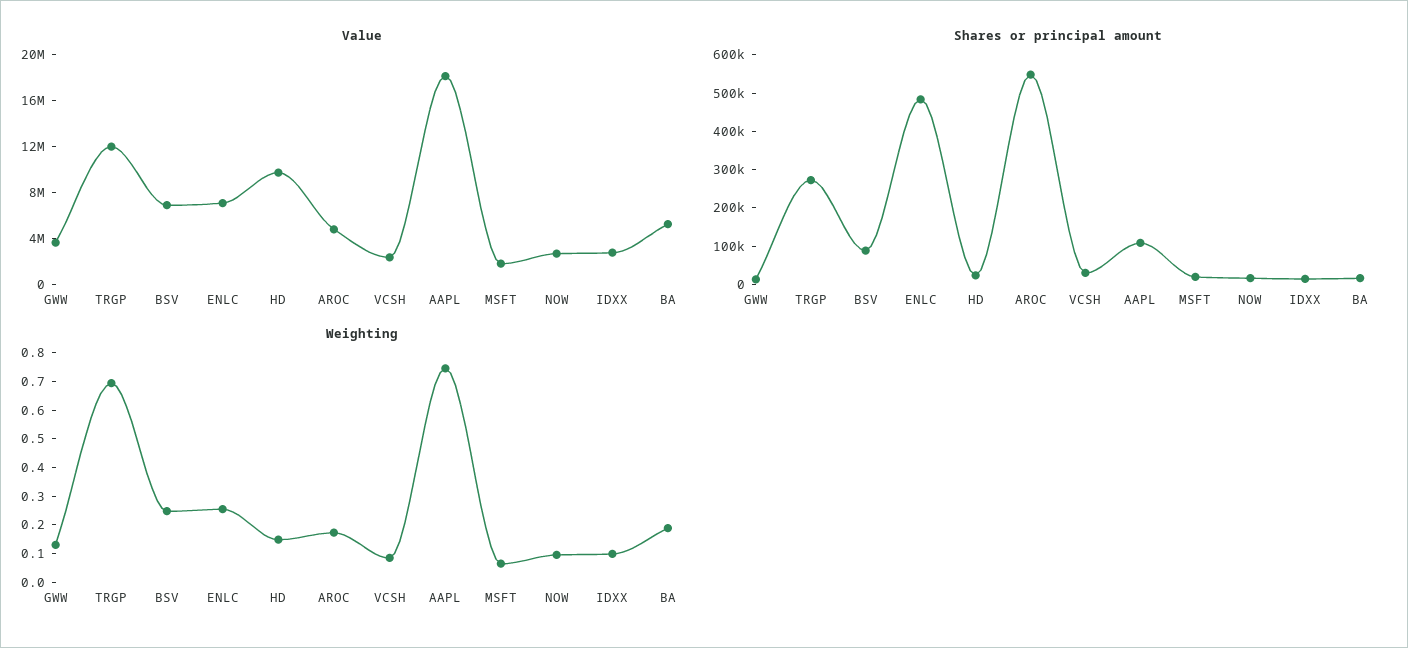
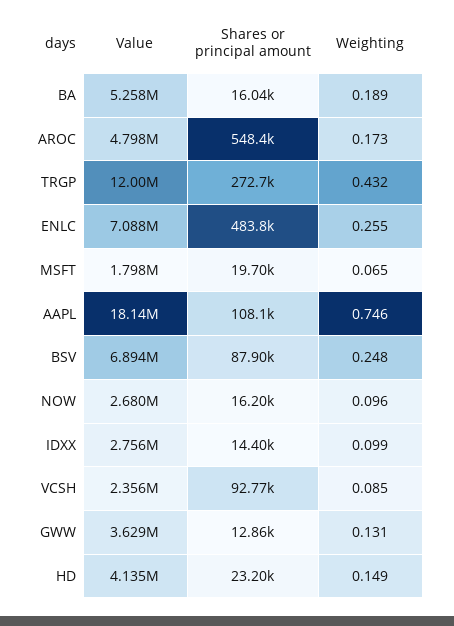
  {
    "Value": {
      "GWW": 3629000,
      "TRGP": 12000000,
      "BSV": 6894000,
      "ENLC": 7088000,
-     "HD": 10000000,
+     "HD": 4135000,
      "AROC": 4798000,
      "VCSH": 2356000,
      "AAPL": 18140000,
      "MSFT": 1798000,
      "NOW": 2680000,
      "IDXX": 2756000,
      "BA": 5258000
    },
    "Shares or principal amount": {
      "GWW": 12860,
      "TRGP": 272700,
      "BSV": 87900,
      "ENLC": 483800,
      "HD": 23200,
      "AROC": 548400,
-     "VCSH": 25000,
+     "VCSH": 92770,
      "AAPL": 108100,
      "MSFT": 19700,
      "NOW": 16200,
      "IDXX": 14400,
      "BA": 16040
    },
    "Weighting": {
      "GWW": 0.131,
-     "TRGP": 0.7,
+     "TRGP": 0.432,
      "BSV": 0.248,
      "ENLC": 0.255,
      "HD": 0.149,
      "AROC": 0.173,
      "VCSH": 0.085,
      "AAPL": 0.746,
      "MSFT": 0.065,
      "NOW": 0.096,
      "IDXX": 0.099,
      "BA": 0.189
    }
  }

